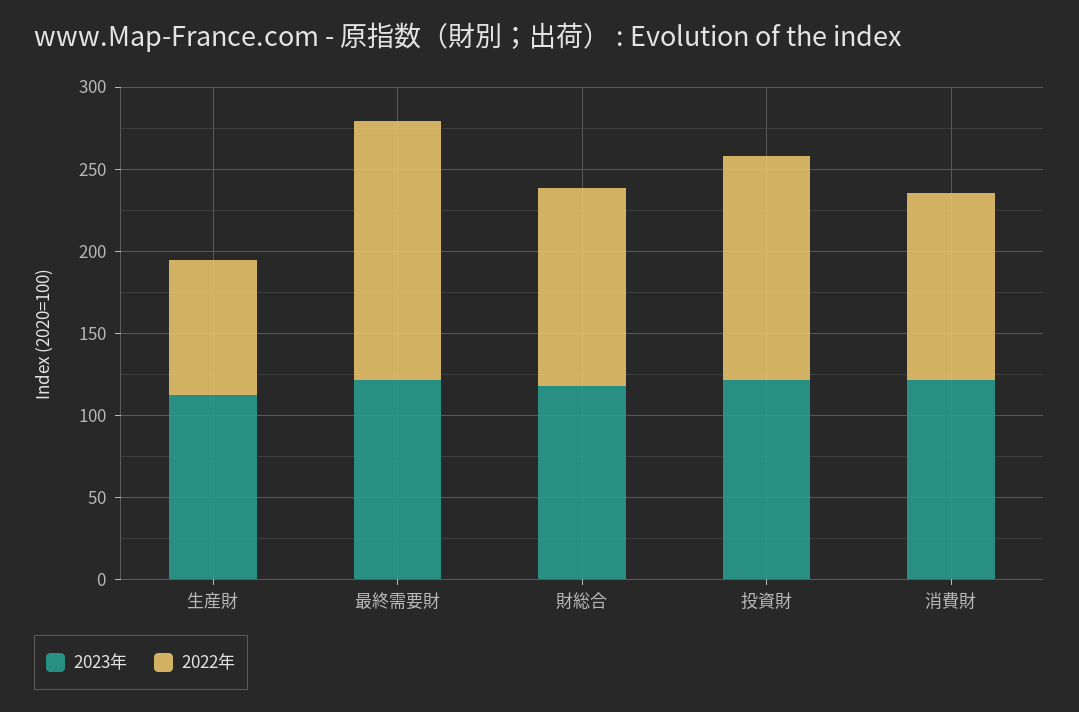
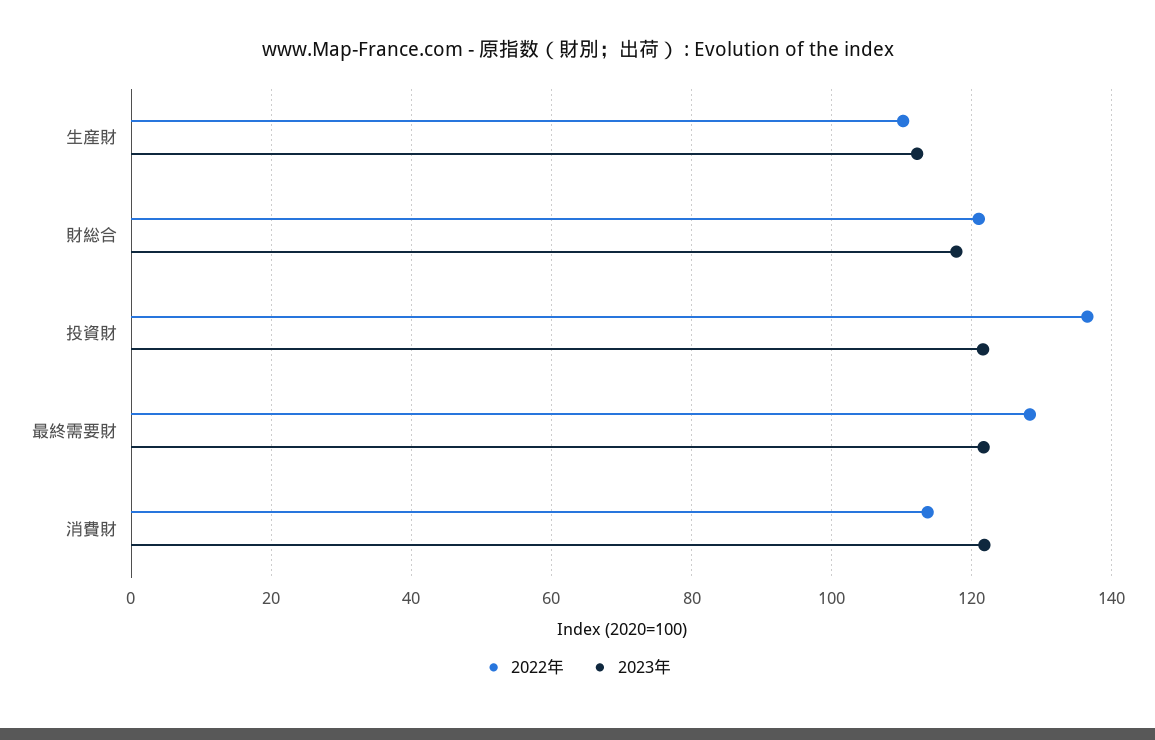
  {
    "2023年": {
      "生産財": 112,
      "最終需要財": 122,
      "財総合": 118,
      "投資財": 122,
      "消費財": 122
    },
    "2022年": {
-     "生産財": 80,
+     "生産財": 110,
-     "最終需要財": 160,
+     "最終需要財": 128,
      "財総合": 122,
      "投資財": 136,
      "消費財": 114
    }
  }

